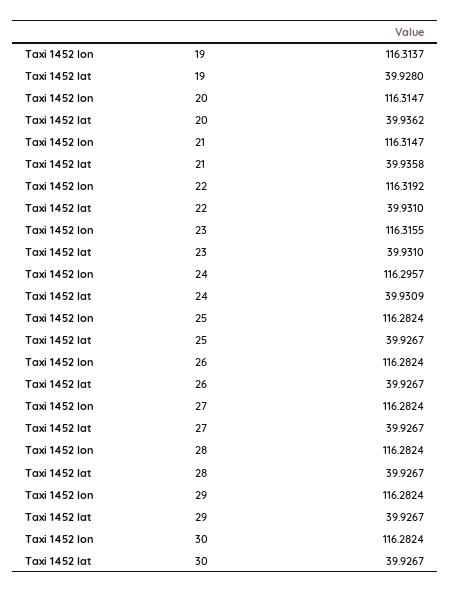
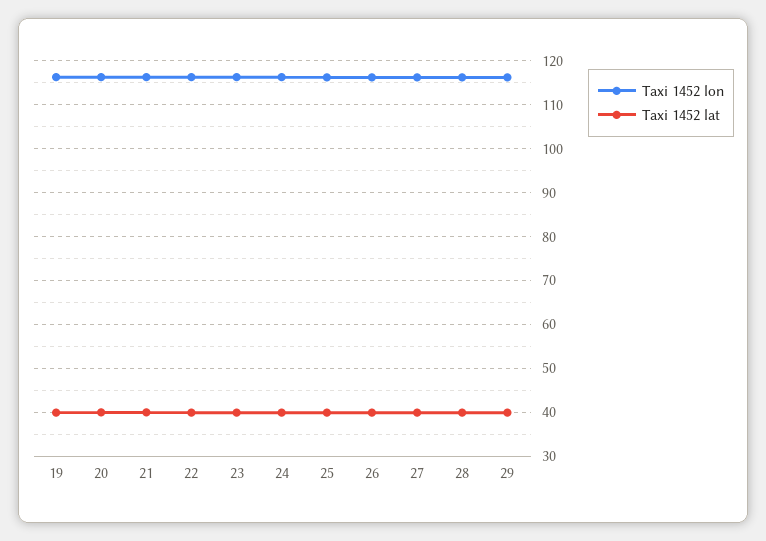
  {
    "Taxi 1452 lon": {
      "19": 116.3137,
      "20": 116.3147,
      "21": 116.3147,
      "22": 116.3192,
      "23": 116.3155,
      "24": 116.2957,
      "25": 116.2824,
      "26": 116.2824,
      "27": 116.2824,
      "28": 116.2824,
-     "29": 116.2824,
+     "29": 116.2824
-     "30": 116.2824
    },
    "Taxi 1452 lat": {
      "19": 39.928,
      "20": 39.9362,
      "21": 39.9358,
      "22": 39.931,
      "23": 39.931,
      "24": 39.9309,
      "25": 39.9267,
      "26": 39.9267,
      "27": 39.9267,
      "28": 39.9267,
-     "29": 39.9267,
+     "29": 39.9267
-     "30": 39.9267
    }
  }

